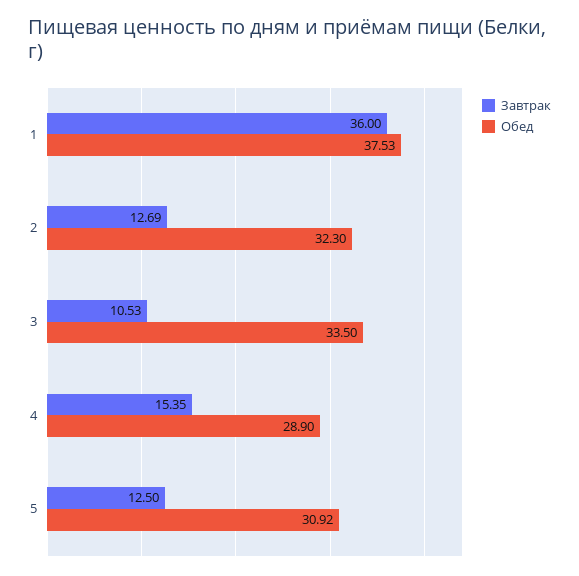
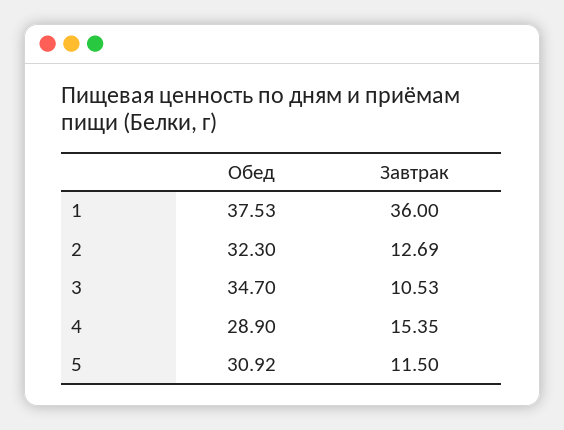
  {
    "Завтрак": {
      "1": 36,
      "2": 12.69,
      "3": 10.53,
      "4": 15.35,
-     "5": 12.5
+     "5": 11.5
    },
    "Обед": {
      "1": 37.53,
      "2": 32.3,
-     "3": 33.5,
+     "3": 34.7,
      "4": 28.9,
      "5": 30.92
    }
  }

